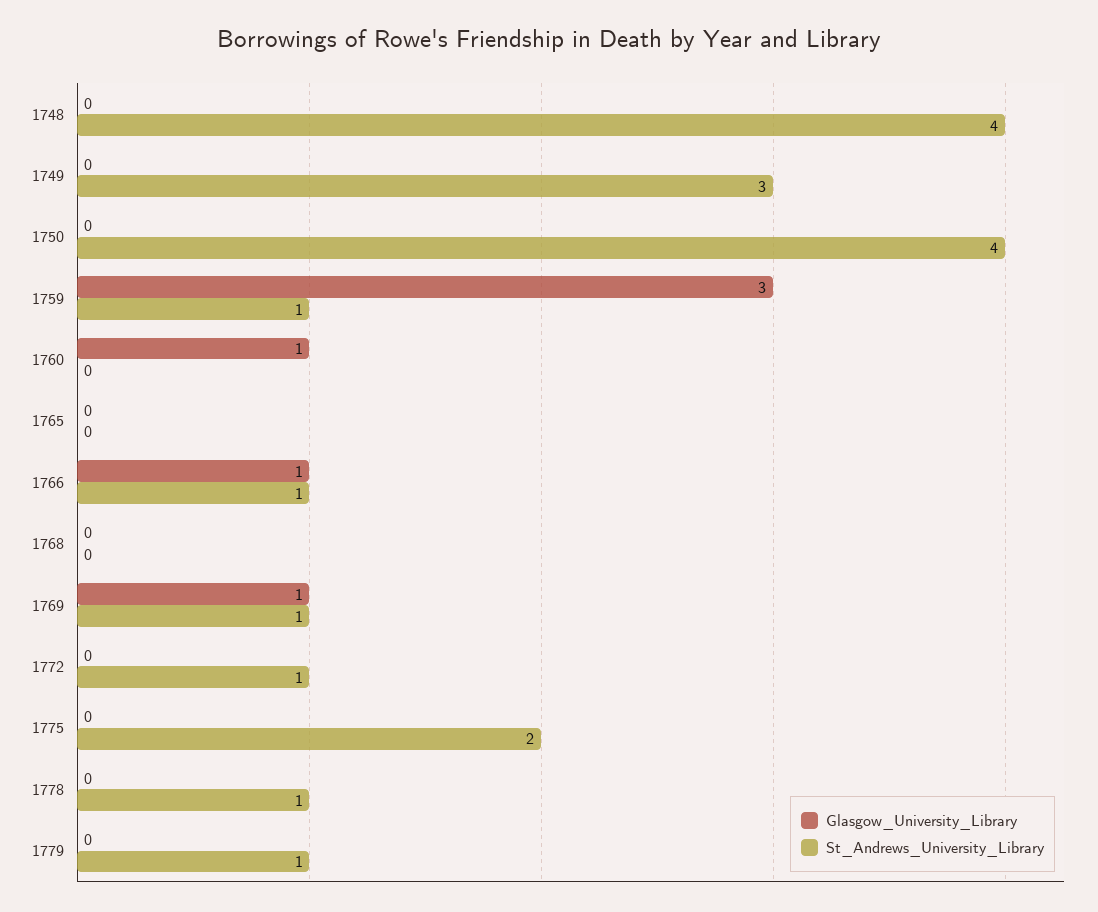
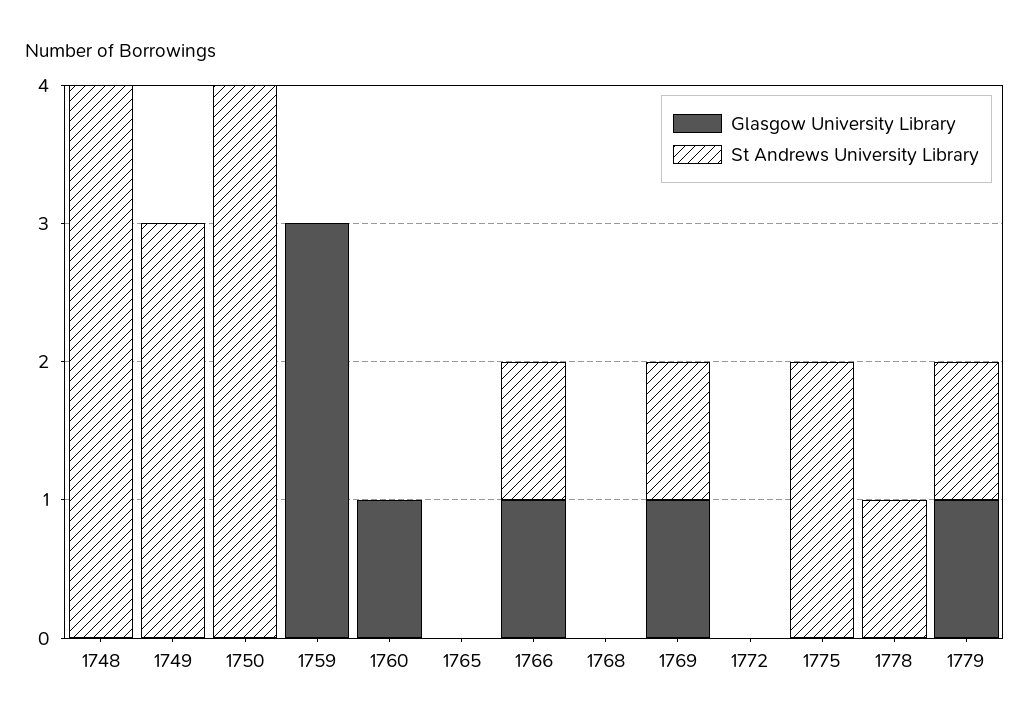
  {
    "Glasgow_University_Library": {
      "1748": 0,
      "1749": 0,
      "1750": 0,
      "1759": 3,
      "1760": 1,
      "1765": 0,
      "1766": 1,
      "1768": 0,
      "1769": 1,
      "1772": 0,
      "1775": 0,
      "1778": 0,
-     "1779": 0
+     "1779": 1
    },
    "St_Andrews_University_Library": {
      "1748": 4,
      "1749": 3,
      "1750": 4,
-     "1759": 1,
+     "1759": 0,
      "1760": 0,
      "1765": 0,
      "1766": 1,
      "1768": 0,
      "1769": 1,
-     "1772": 1,
+     "1772": 0,
      "1775": 2,
      "1778": 1,
      "1779": 1
    }
  }

